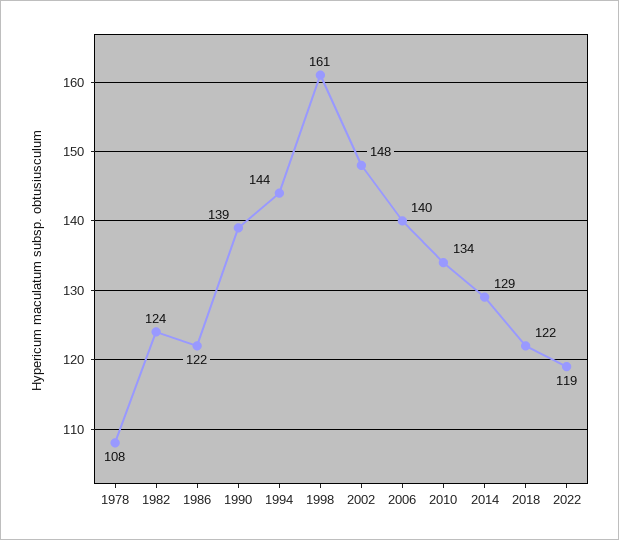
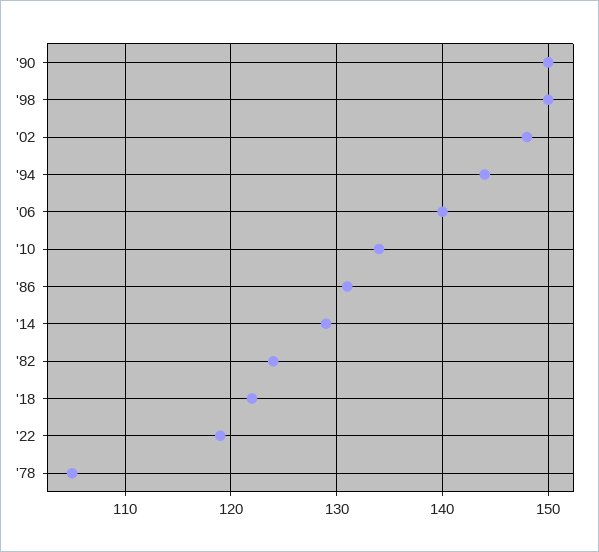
  {
-   "1978": 108,
+   "1978": 105,
    "1982": 124,
-   "1986": 122,
+   "1986": 131,
-   "1990": 139,
+   "1990": 150,
    "1994": 144,
-   "1998": 161,
+   "1998": 150,
    "2002": 148,
    "2006": 140,
    "2010": 134,
    "2014": 129,
    "2018": 122,
    "2022": 119
  }

